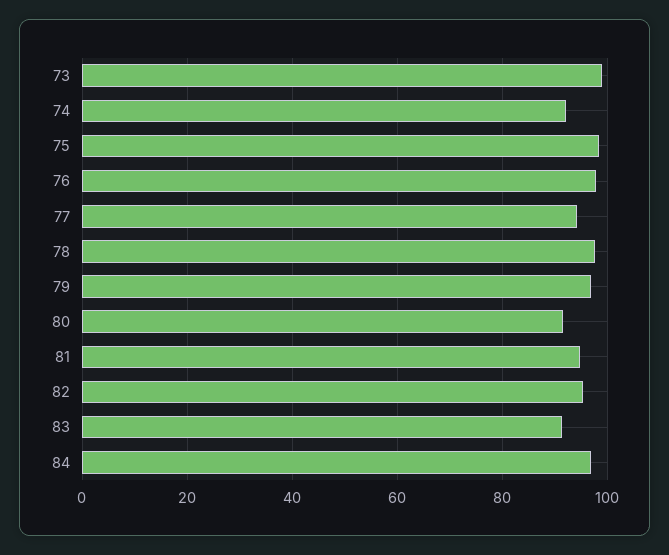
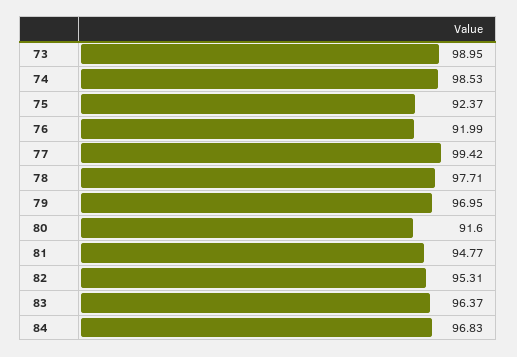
  {
    "73": 98.95,
-   "74": 92,
+   "74": 98.53,
-   "75": 98,
+   "75": 92.37,
-   "76": 98,
+   "76": 91.99,
-   "77": 94,
+   "77": 99.42,
    "78": 97.71,
    "79": 96.95,
    "80": 91.6,
    "81": 94.77,
    "82": 95.31,
-   "83": 92,
+   "83": 96.37,
    "84": 96.83
  }

